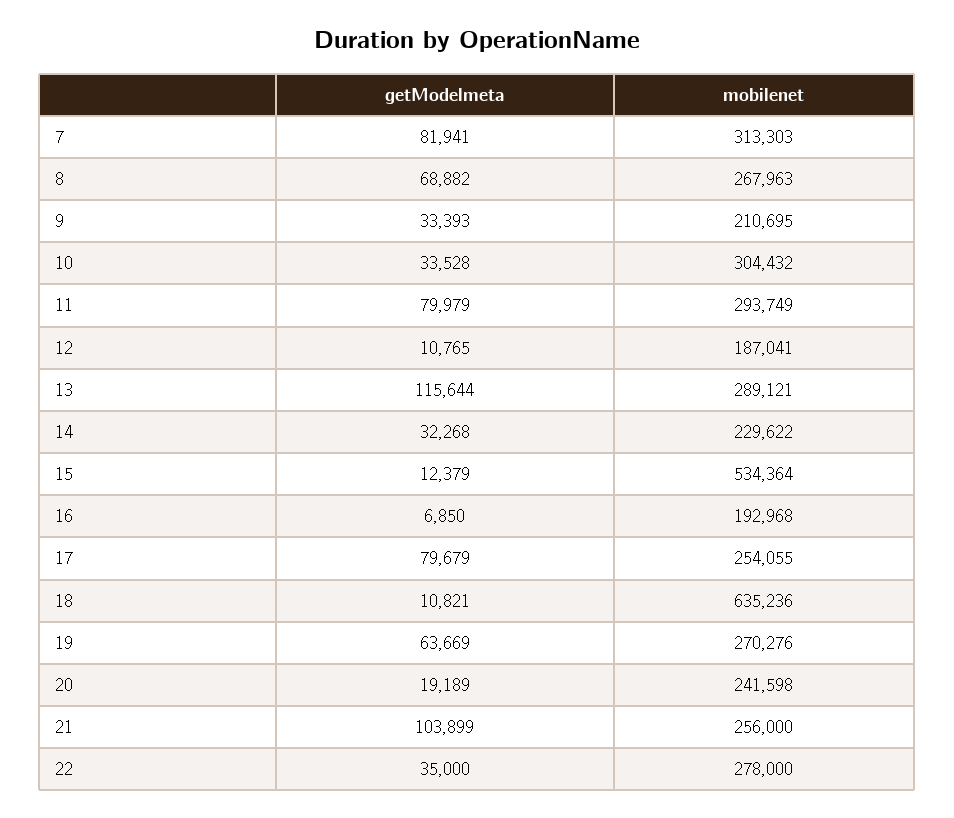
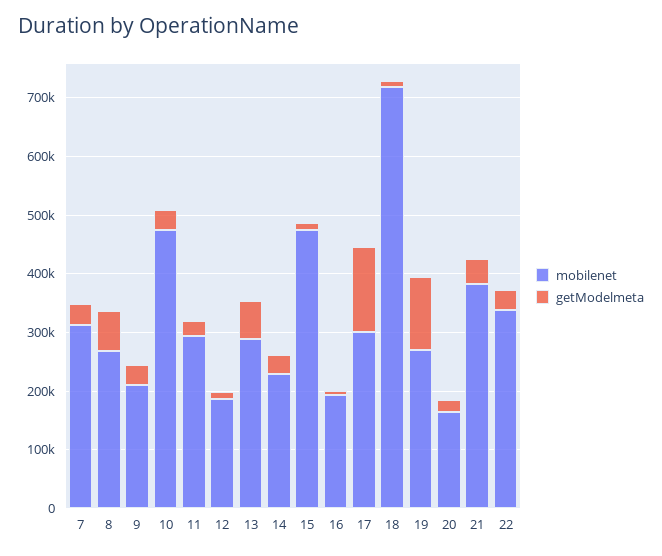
  {
    "getModelmeta": {
-     "7": 81941,
+     "7": 40000,
      "8": 68882,
      "9": 33393,
      "10": 33528,
-     "11": 79979,
+     "11": 20000,
      "12": 10765,
-     "13": 115644,
+     "13": 60000,
      "14": 32268,
      "15": 12379,
      "16": 6850,
-     "17": 79679,
+     "17": 140000,
      "18": 10821,
-     "19": 63669,
+     "19": 120000,
      "20": 19189,
-     "21": 103899,
+     "21": 40000,
      "22": 35000
    },
    "mobilenet": {
      "7": 313303,
      "8": 267963,
      "9": 210695,
-     "10": 304432,
+     "10": 480000,
      "11": 293749,
      "12": 187041,
      "13": 289121,
      "14": 229622,
-     "15": 534364,
+     "15": 480000,
      "16": 192968,
-     "17": 254055,
+     "17": 300000,
-     "18": 635236,
+     "18": 720000,
      "19": 270276,
-     "20": 241598,
+     "20": 160000,
-     "21": 256000,
+     "21": 380000,
-     "22": 278000
+     "22": 340000
    }
  }

